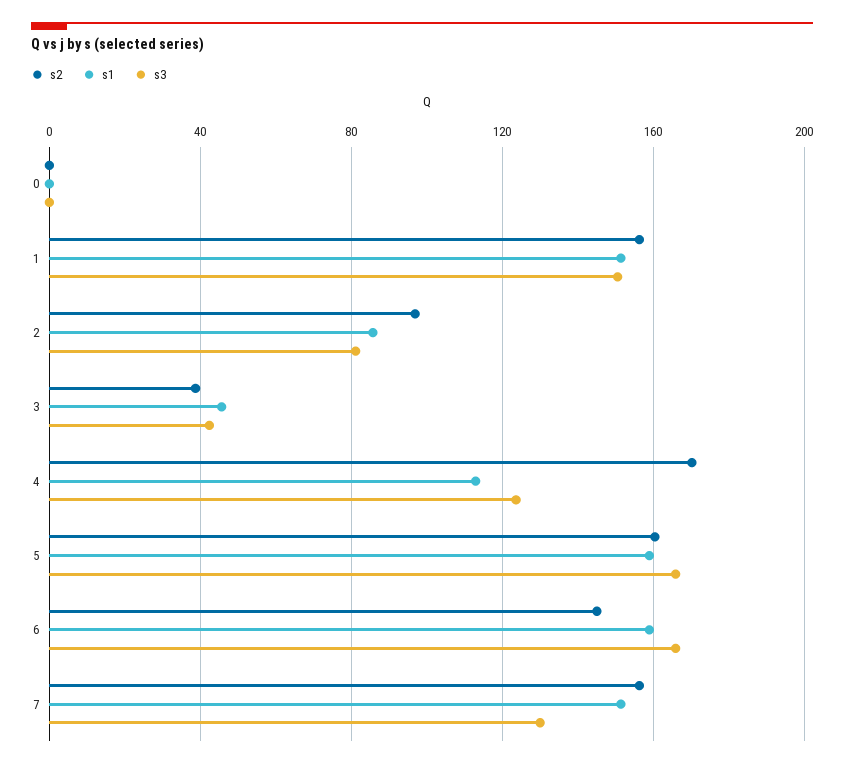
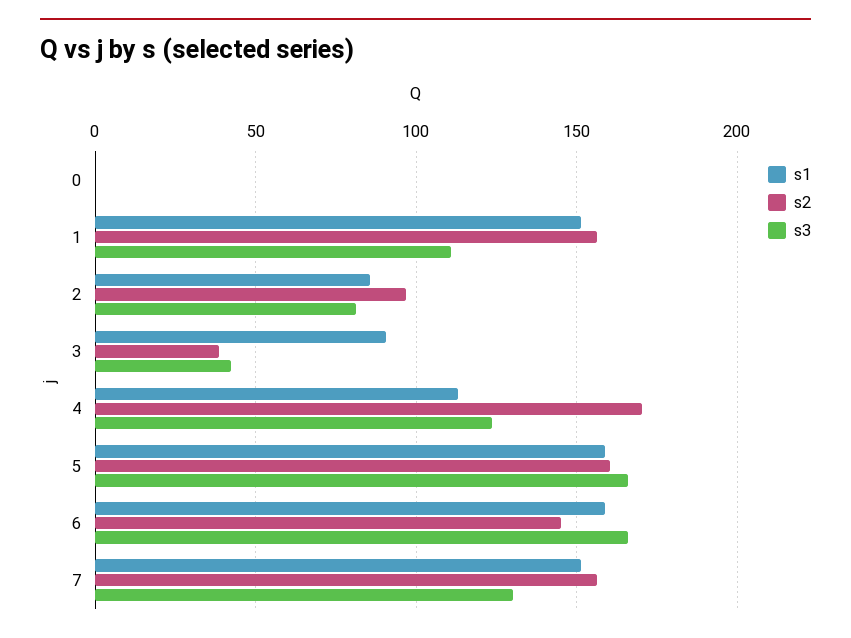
  {
    "s2": {
      "0": 0,
      "1": 155,
      "2": 95,
      "3": 40,
      "4": 170,
      "5": 160,
      "6": 145,
      "7": 155
    },
    "s1": {
      "0": 0,
      "1": 150,
      "2": 85,
-     "3": 45,
+     "3": 90,
      "4": 115,
      "5": 160,
      "6": 160,
      "7": 150
    },
    "s3": {
      "0": 0,
-     "1": 150,
+     "1": 110,
      "2": 80,
      "3": 40,
      "4": 125,
      "5": 165,
      "6": 165,
      "7": 130
    }
  }

